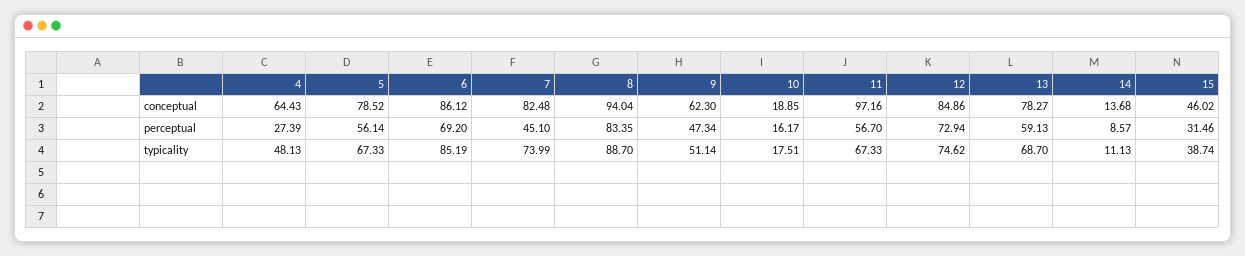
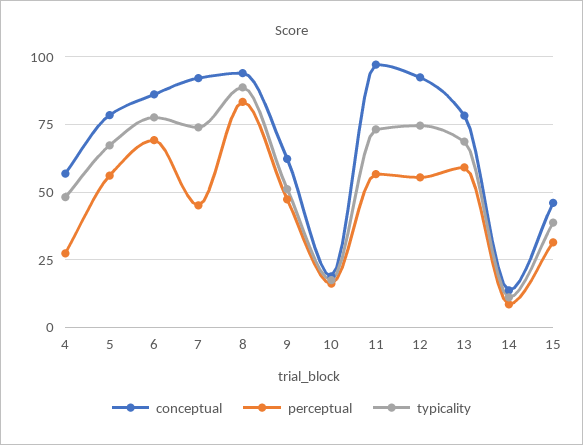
  {
    "conceptual": {
-     "4": 64.43,
+     "4": 57.5,
      "5": 78.52,
      "6": 86.12,
-     "7": 82.48,
+     "7": 92.5,
      "8": 94.04,
      "9": 62.3,
      "10": 18.85,
      "11": 97.16,
-     "12": 84.86,
+     "12": 92.5,
      "13": 78.27,
      "14": 13.68,
      "15": 46.02
    },
    "perceptual": {
      "4": 27.39,
      "5": 56.14,
      "6": 69.2,
      "7": 45.1,
      "8": 83.35,
      "9": 47.34,
      "10": 16.17,
      "11": 56.7,
-     "12": 72.94,
+     "12": 55,
      "13": 59.13,
      "14": 8.57,
      "15": 31.46
    },
    "typicality": {
      "4": 48.13,
      "5": 67.33,
-     "6": 85.19,
+     "6": 77.5,
      "7": 73.99,
      "8": 88.7,
      "9": 51.14,
      "10": 17.51,
-     "11": 67.33,
+     "11": 72.5,
      "12": 74.62,
      "13": 68.7,
      "14": 11.13,
      "15": 38.74
    }
  }

